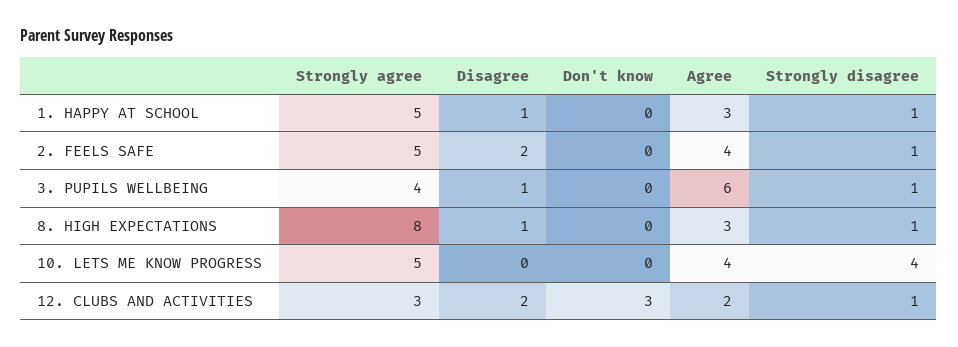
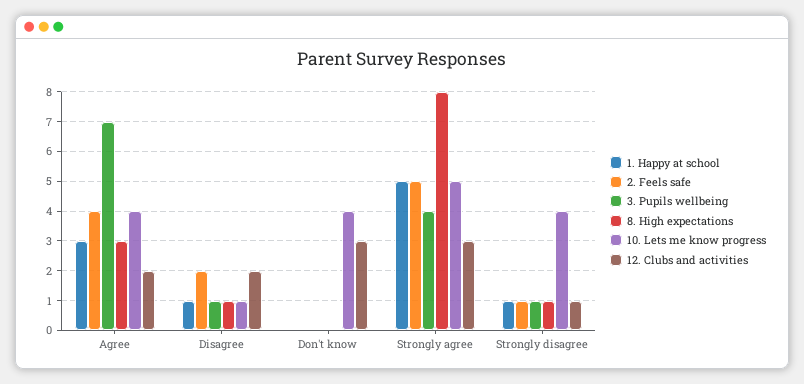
  {
    "1. HAPPY AT SCHOOL": {
      "Strongly agree": 5,
      "Disagree": 1,
      "Don't know": 0,
      "Agree": 3,
      "Strongly disagree": 1
    },
    "2. FEELS SAFE": {
      "Strongly agree": 5,
      "Disagree": 2,
      "Don't know": 0,
      "Agree": 4,
      "Strongly disagree": 1
    },
    "3. PUPILS WELLBEING": {
      "Strongly agree": 4,
      "Disagree": 1,
      "Don't know": 0,
-     "Agree": 6,
+     "Agree": 7,
      "Strongly disagree": 1
    },
    "8. HIGH EXPECTATIONS": {
      "Strongly agree": 8,
      "Disagree": 1,
      "Don't know": 0,
      "Agree": 3,
      "Strongly disagree": 1
    },
    "10. LETS ME KNOW PROGRESS": {
      "Strongly agree": 5,
-     "Disagree": 0,
+     "Disagree": 1,
-     "Don't know": 0,
+     "Don't know": 4,
      "Agree": 4,
      "Strongly disagree": 4
    },
    "12. CLUBS AND ACTIVITIES": {
      "Strongly agree": 3,
      "Disagree": 2,
      "Don't know": 3,
      "Agree": 2,
      "Strongly disagree": 1
    }
  }

